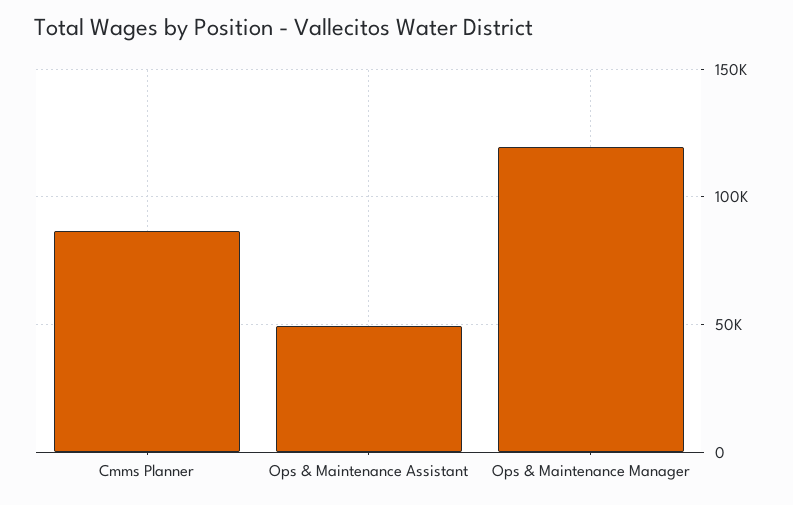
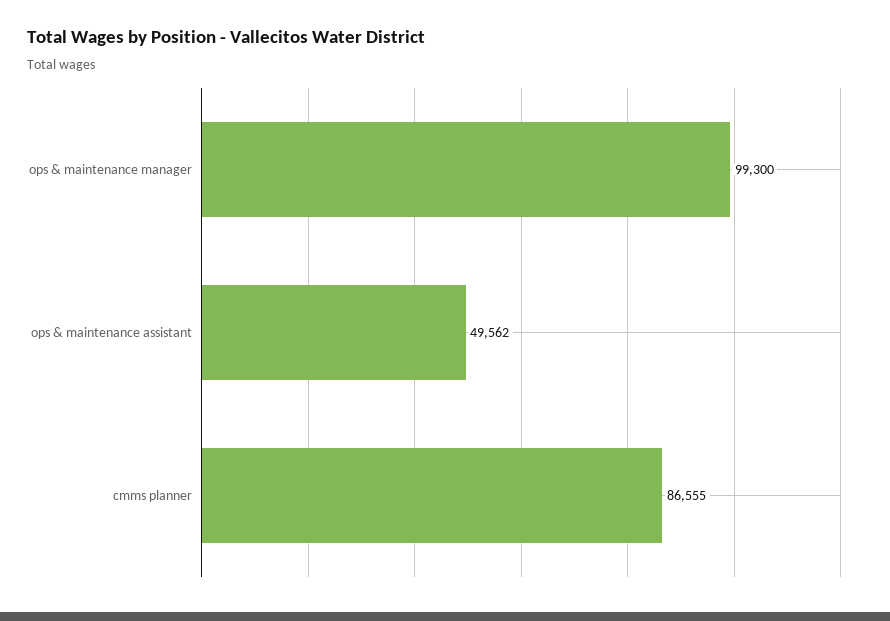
  {
    "Cmms Planner": 86555,
    "Ops & Maintenance Assistant": 49562,
-   "Ops & Maintenance Manager": 120000
+   "Ops & Maintenance Manager": 99300
  }

